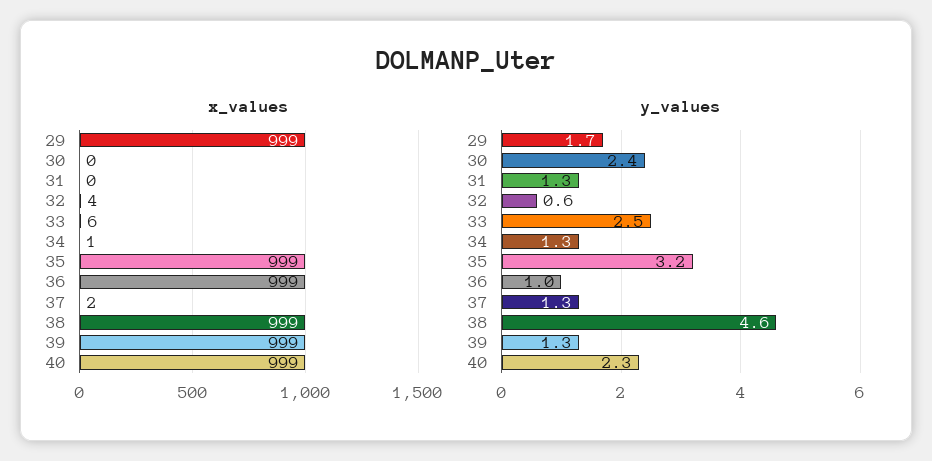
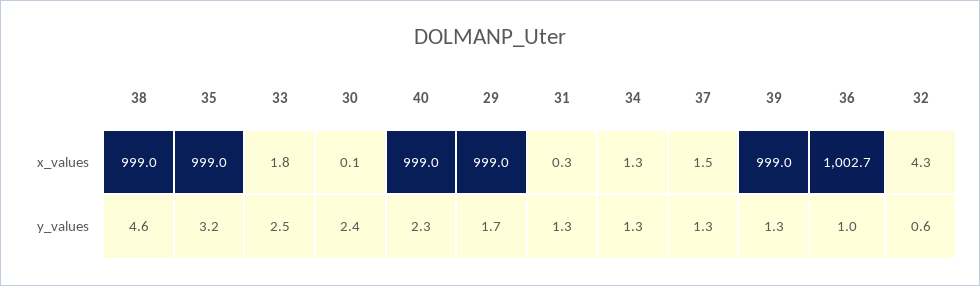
  {
    "x_values": {
      "29": 999,
      "30": 0.1,
      "31": 0.3,
      "32": 4.3,
-     "33": 6,
+     "33": 1.8,
      "34": 1.3,
      "35": 999,
-     "36": 999,
+     "36": 1002.7,
      "37": 1.5,
      "38": 999,
      "39": 999,
      "40": 999
    },
    "y_values": {
      "29": 1.7,
      "30": 2.4,
      "31": 1.3,
      "32": 0.6,
      "33": 2.5,
      "34": 1.3,
      "35": 3.2,
      "36": 1,
      "37": 1.3,
      "38": 4.6,
      "39": 1.3,
      "40": 2.3
    }
  }

